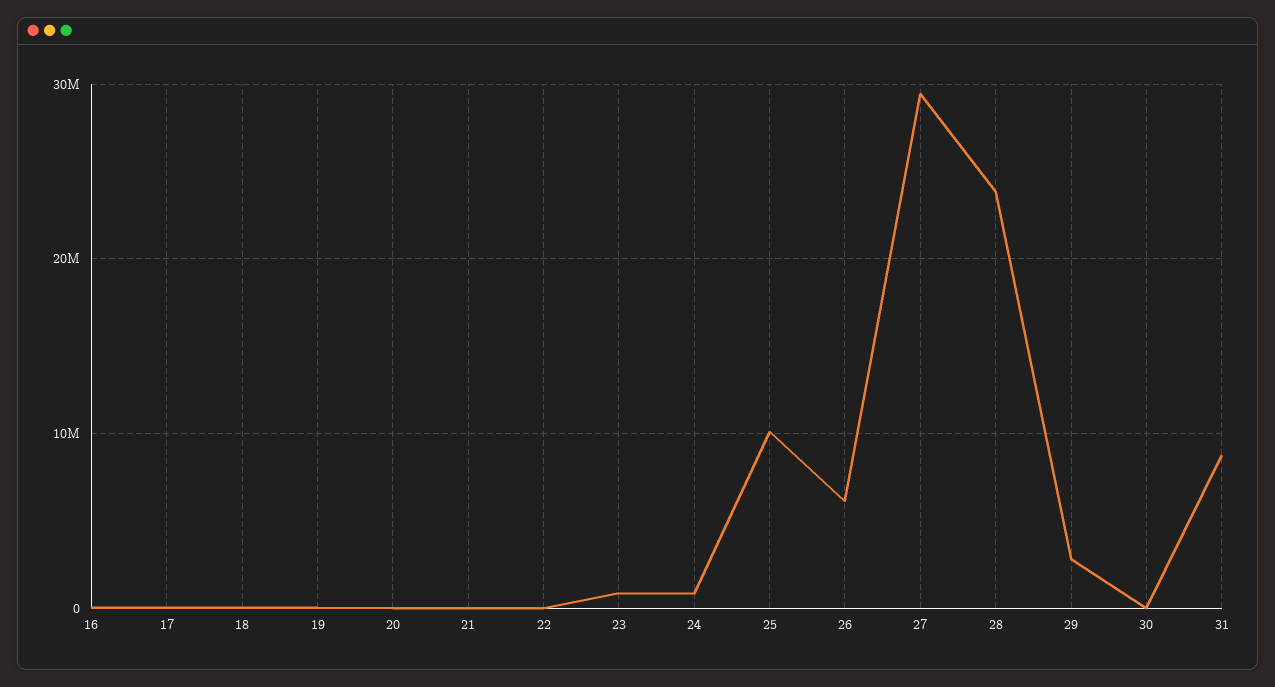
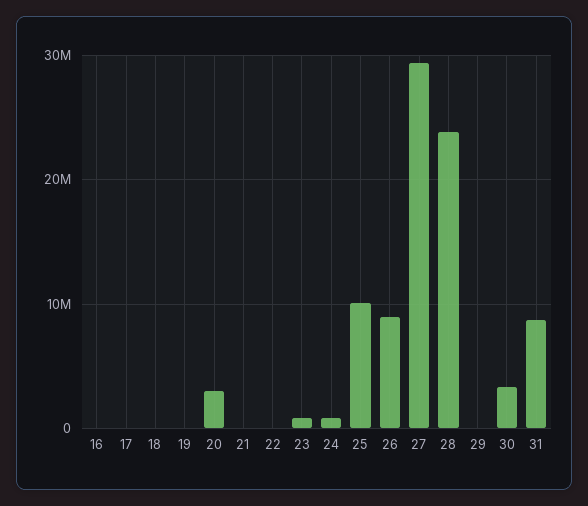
  {
    "16": 0,
    "17": 0,
    "18": 0,
    "19": 0,
-   "20": 0,
+   "20": 3000000,
    "21": 0,
    "22": 0,
    "23": 1000000,
    "24": 1000000,
    "25": 10000000,
-   "26": 6000000,
+   "26": 9000000,
    "27": 29000000,
    "28": 24000000,
-   "29": 3000000,
+   "29": 0,
-   "30": 0,
+   "30": 3000000,
    "31": 9000000
  }

